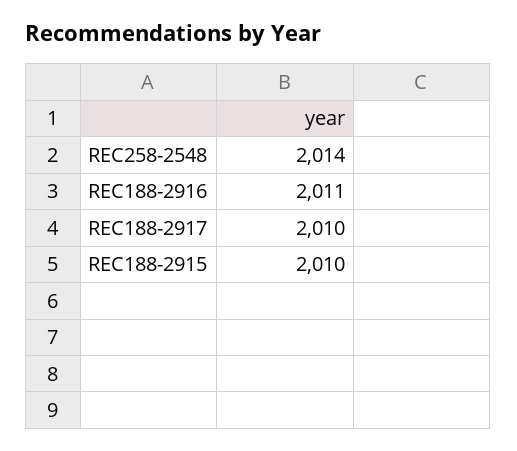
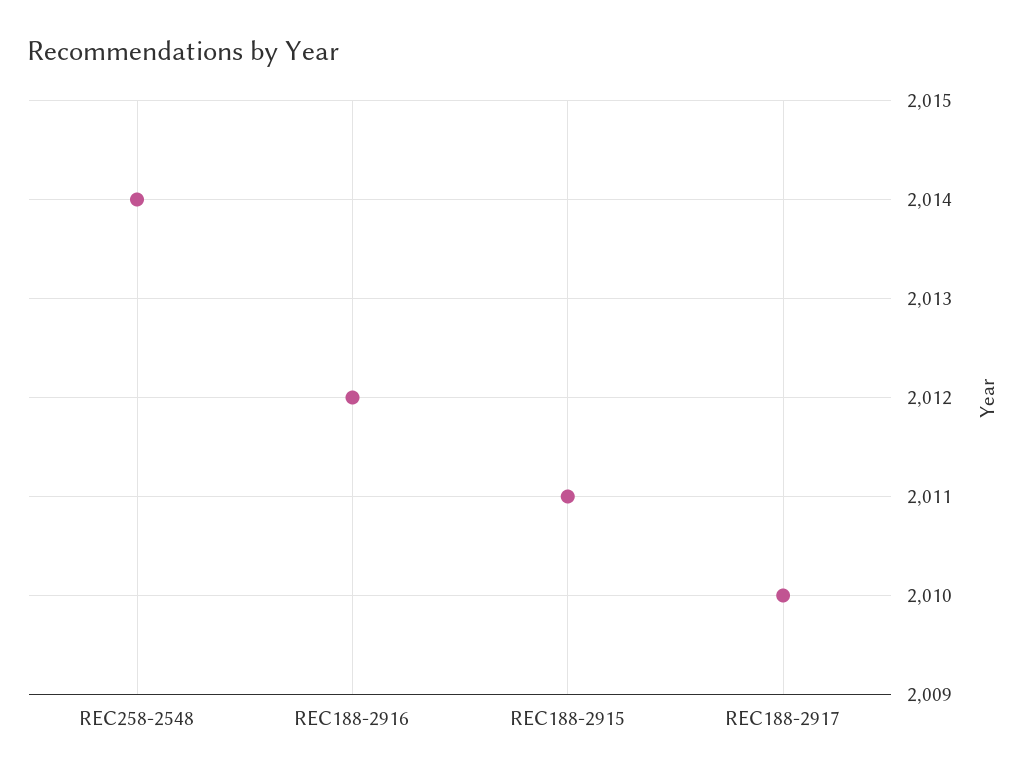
  {
    "REC258-2548": 2014,
-   "REC188-2916": 2011,
+   "REC188-2916": 2012,
    "REC188-2917": 2010,
-   "REC188-2915": 2010
+   "REC188-2915": 2011
  }

